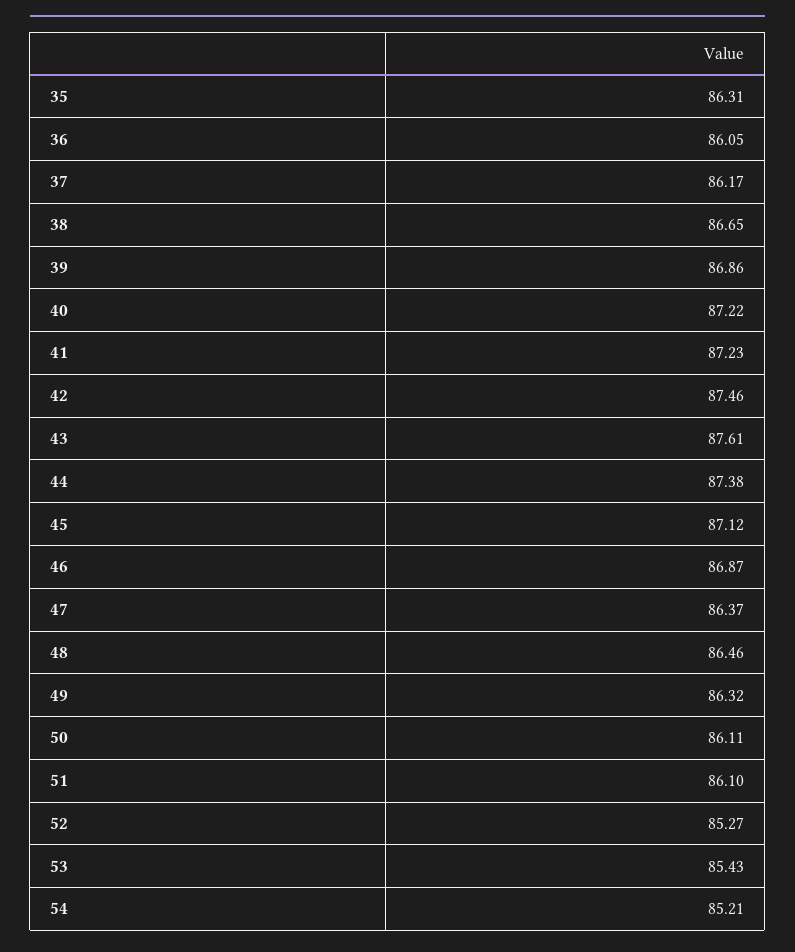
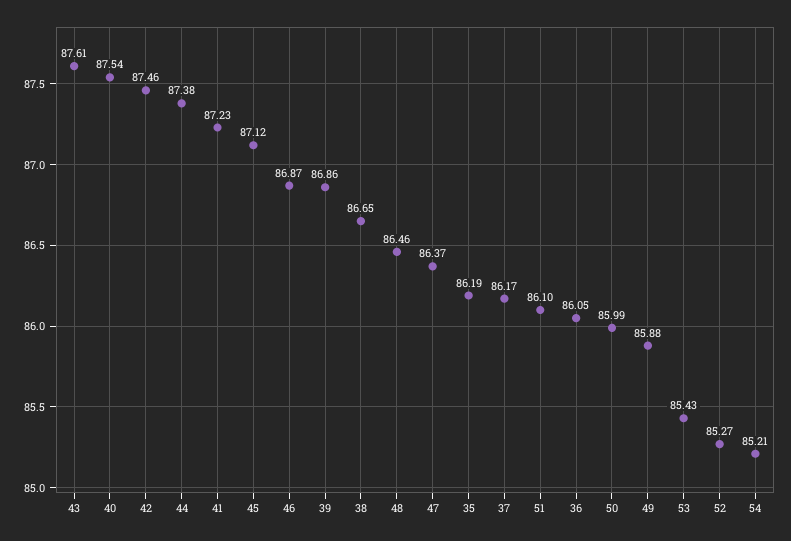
  {
-   "35": 86.31,
+   "35": 86.19,
    "36": 86.05,
    "37": 86.17,
    "38": 86.65,
    "39": 86.86,
-   "40": 87.22,
+   "40": 87.54,
    "41": 87.23,
    "42": 87.46,
    "43": 87.61,
    "44": 87.38,
    "45": 87.12,
    "46": 86.87,
    "47": 86.37,
    "48": 86.46,
-   "49": 86.32,
+   "49": 85.88,
-   "50": 86.11,
+   "50": 85.99,
    "51": 86.1,
    "52": 85.27,
    "53": 85.43,
    "54": 85.21
  }

